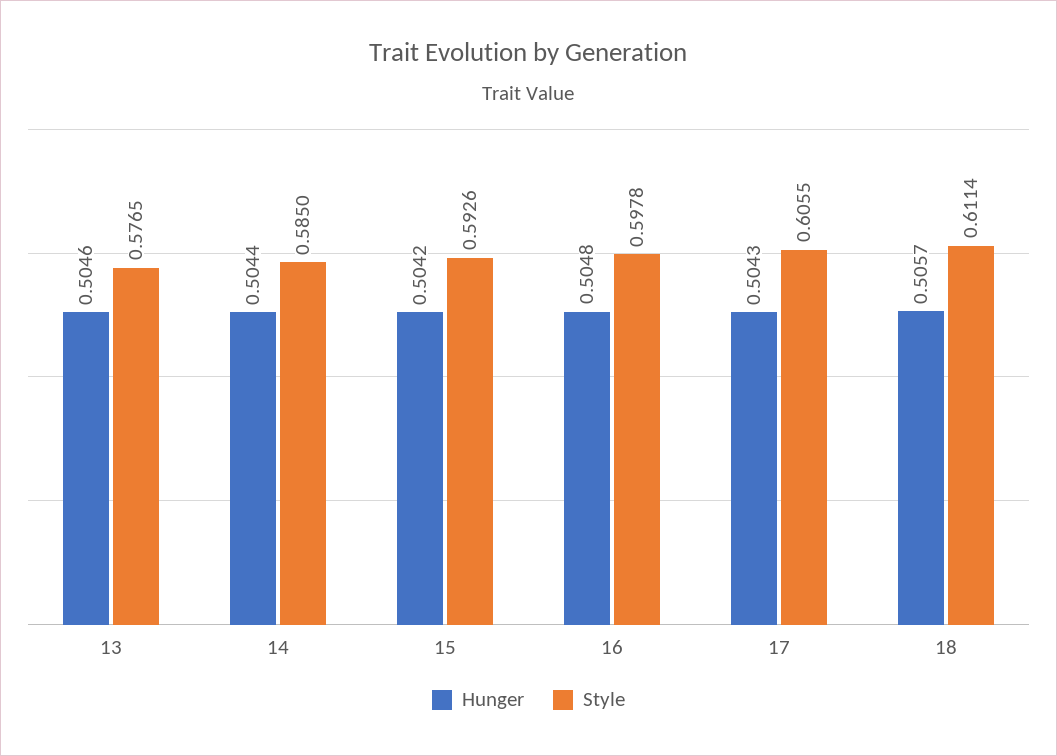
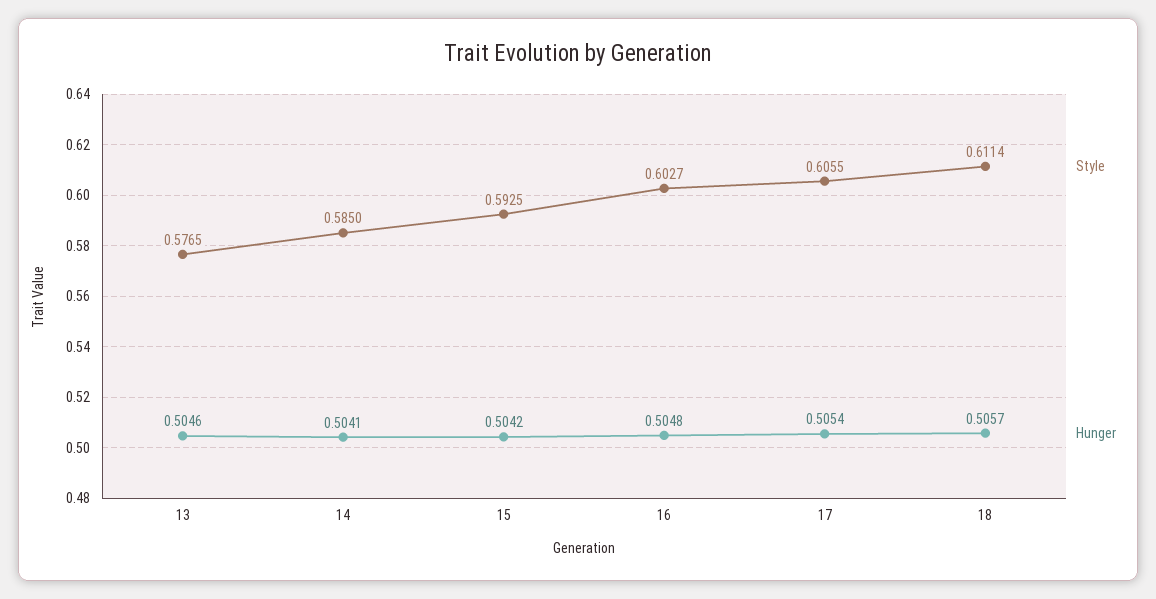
  {
    "Hunger": {
      "13": 0.5046,
-     "14": 0.5044,
+     "14": 0.5041,
      "15": 0.5042,
      "16": 0.5048,
-     "17": 0.5043,
+     "17": 0.5054,
      "18": 0.5057
    },
    "Style": {
      "13": 0.5765,
      "14": 0.585,
-     "15": 0.5926,
+     "15": 0.5925,
-     "16": 0.5978,
+     "16": 0.6027,
      "17": 0.6055,
      "18": 0.6114
    }
  }

